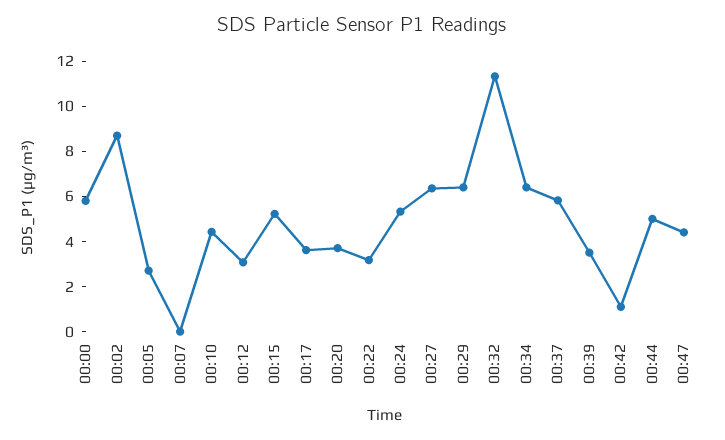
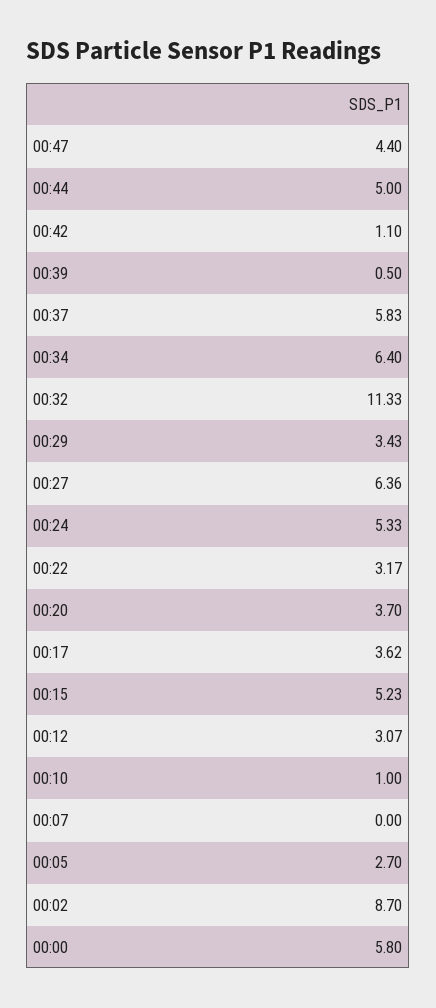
  {
    "00:00": 5.8,
    "00:02": 8.7,
    "00:05": 2.7,
    "00:07": 0,
-   "00:10": 4.5,
+   "00:10": 1,
    "00:12": 3.07,
    "00:15": 5.23,
    "00:17": 3.62,
    "00:20": 3.7,
    "00:22": 3.17,
    "00:24": 5.33,
    "00:27": 6.36,
-   "00:29": 6.5,
+   "00:29": 3.43,
    "00:32": 11.33,
    "00:34": 6.4,
    "00:37": 5.83,
-   "00:39": 3.5,
+   "00:39": 0.5,
    "00:42": 1.1,
    "00:44": 5,
    "00:47": 4.4
  }

